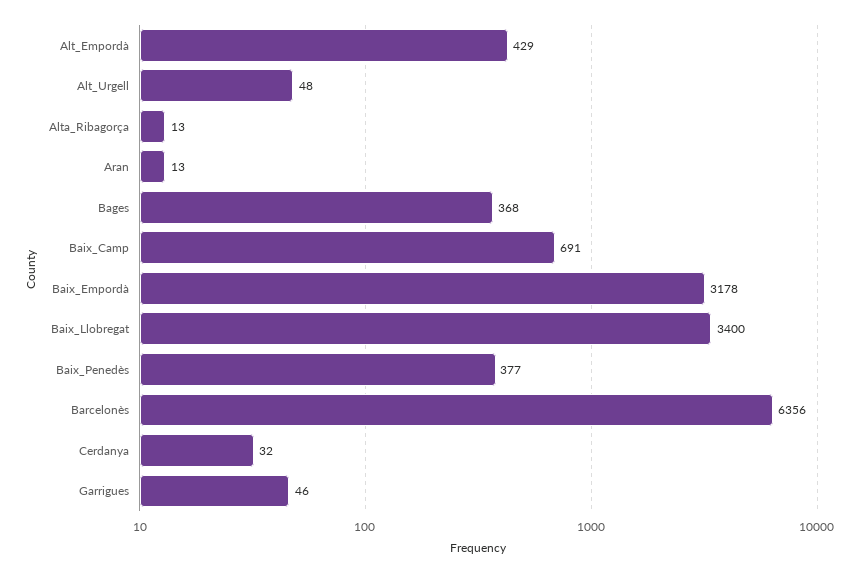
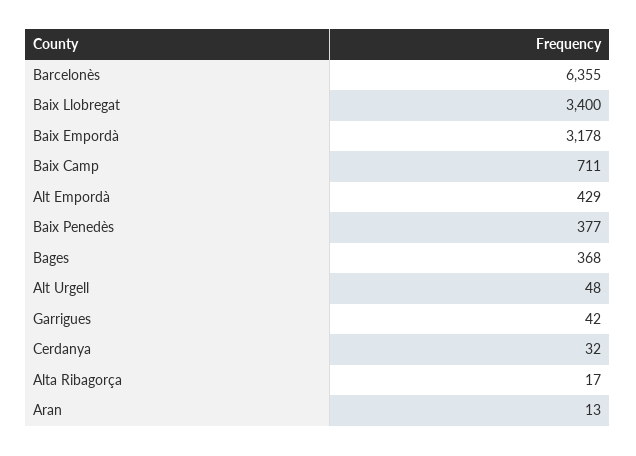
  {
    "Alt_Empordà": 429,
    "Alt_Urgell": 48,
-   "Alta_Ribagorça": 13,
+   "Alta_Ribagorça": 17,
    "Aran": 13,
    "Bages": 368,
-   "Baix_Camp": 691,
+   "Baix_Camp": 711,
    "Baix_Empordà": 3178,
    "Baix_Llobregat": 3400,
    "Baix_Penedès": 377,
-   "Barcelonès": 6356,
+   "Barcelonès": 6355,
    "Cerdanya": 32,
-   "Garrigues": 46
+   "Garrigues": 42
  }

